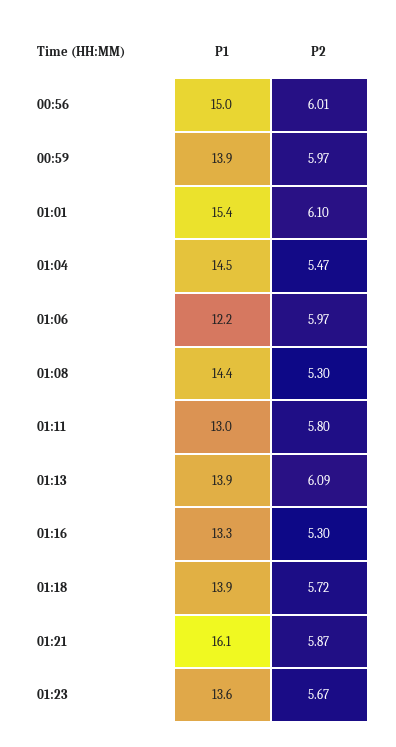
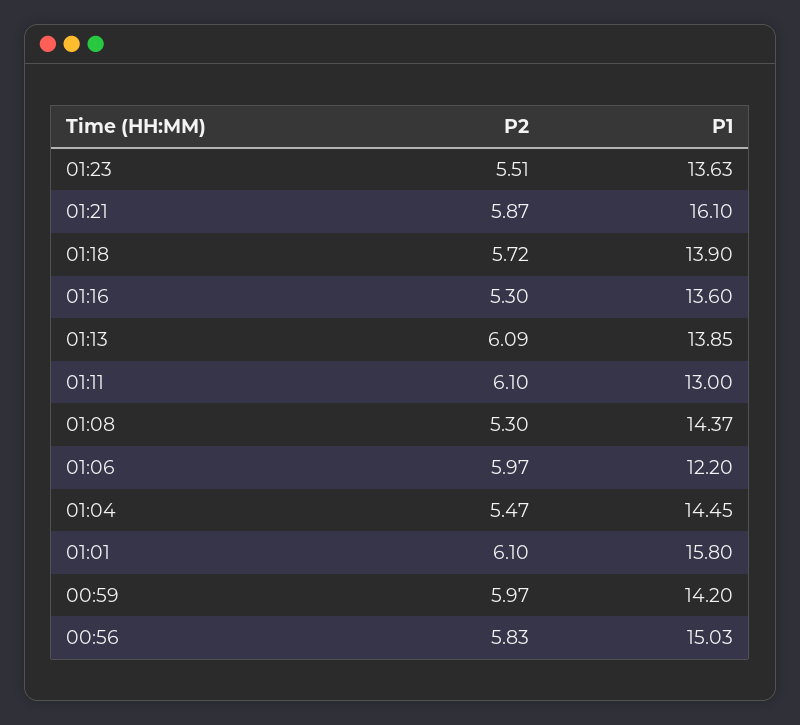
  {
    "P1": {
      "00:56": 15.03,
-     "00:59": 13.9,
+     "00:59": 14.2,
-     "01:01": 15.4,
+     "01:01": 15.8,
      "01:04": 14.45,
      "01:06": 12.2,
      "01:08": 14.37,
      "01:11": 13,
      "01:13": 13.85,
-     "01:16": 13.3,
+     "01:16": 13.6,
      "01:18": 13.9,
      "01:21": 16.1,
      "01:23": 13.63
    },
    "P2": {
-     "00:56": 6.01,
+     "00:56": 5.83,
      "00:59": 5.97,
      "01:01": 6.1,
      "01:04": 5.47,
      "01:06": 5.97,
      "01:08": 5.3,
-     "01:11": 5.8,
+     "01:11": 6.1,
      "01:13": 6.09,
      "01:16": 5.3,
      "01:18": 5.72,
      "01:21": 5.87,
-     "01:23": 5.67
+     "01:23": 5.51
    }
  }

